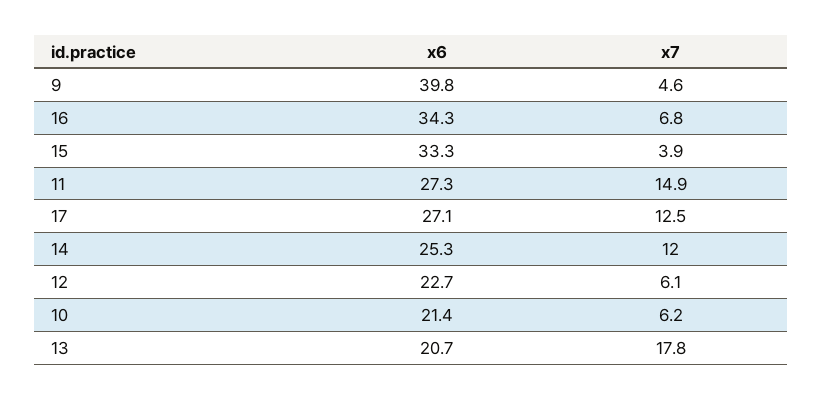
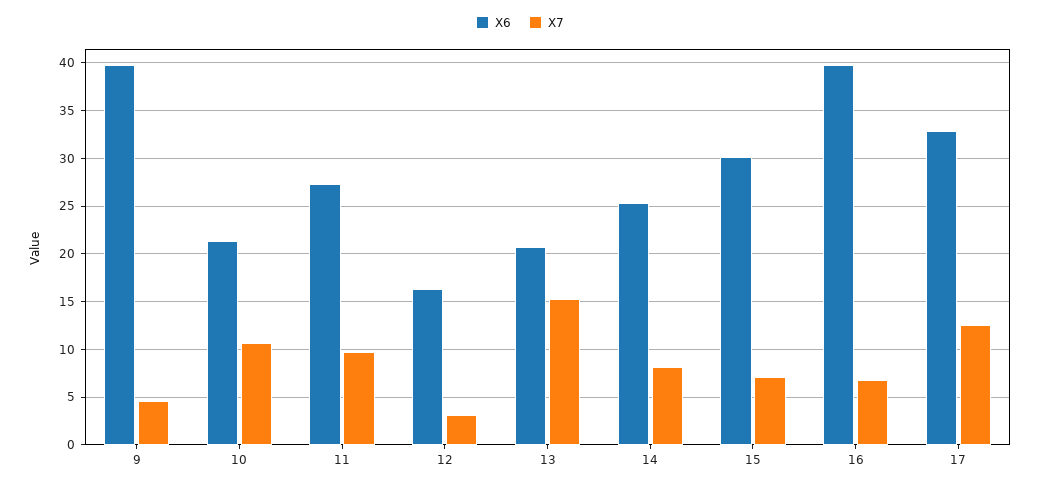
  {
    "x6": {
      "9": 39.8,
-     "16": 34.3,
+     "16": 40,
-     "15": 33.3,
+     "15": 30,
      "11": 27.3,
-     "17": 27.1,
+     "17": 33,
      "14": 25.3,
-     "12": 22.7,
+     "12": 16,
      "10": 21.4,
      "13": 20.7
    },
    "x7": {
      "9": 4.6,
      "16": 6.8,
-     "15": 3.9,
+     "15": 7,
-     "11": 14.9,
+     "11": 10,
      "17": 12.5,
-     "14": 12,
+     "14": 8,
-     "12": 6.1,
+     "12": 3,
-     "10": 6.2,
+     "10": 11,
-     "13": 17.8
+     "13": 15
    }
  }

